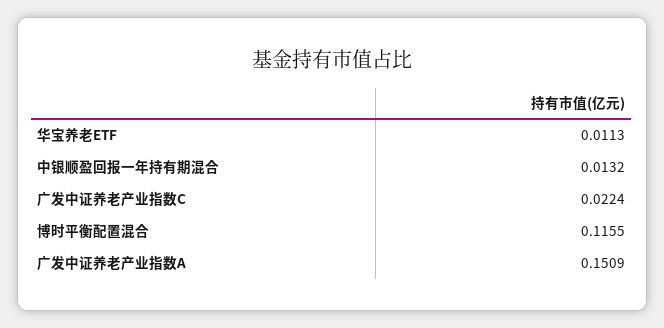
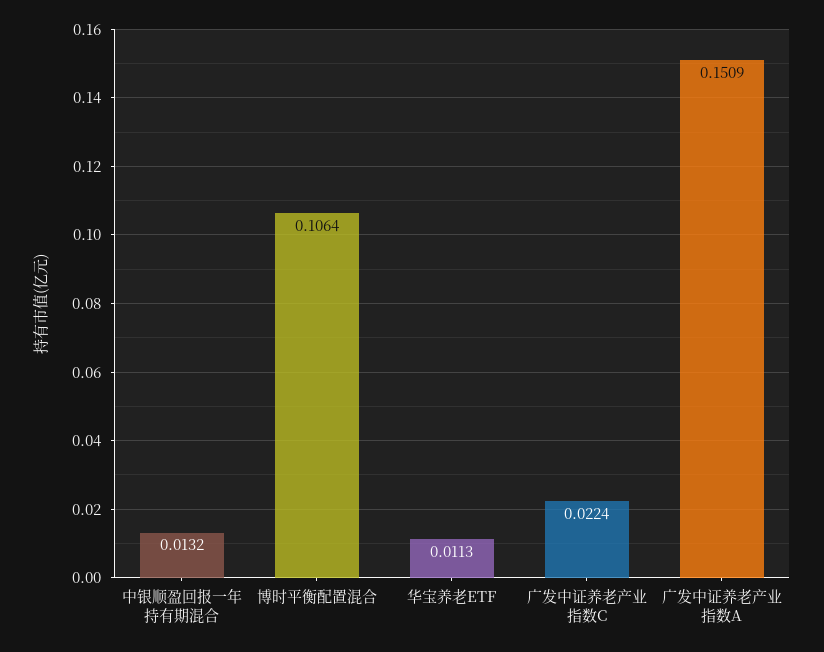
  {
    "华宝养老ETF": 0.0113,
    "中银顺盈回报一年持有期混合": 0.0132,
    "广发中证养老产业指数C": 0.0224,
-   "博时平衡配置混合": 0.1155,
+   "博时平衡配置混合": 0.1064,
    "广发中证养老产业指数A": 0.1509
  }

